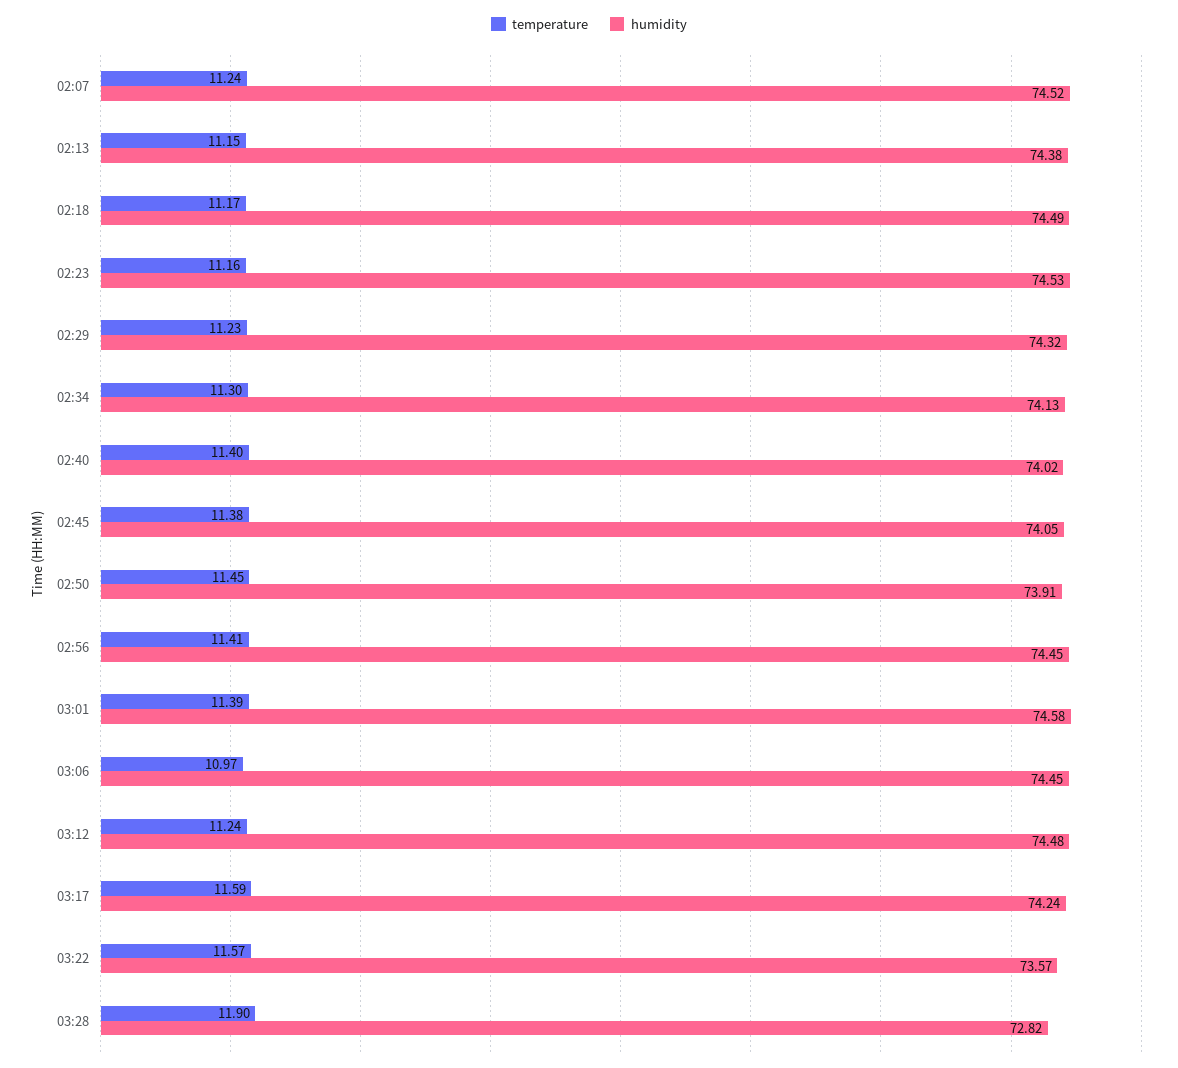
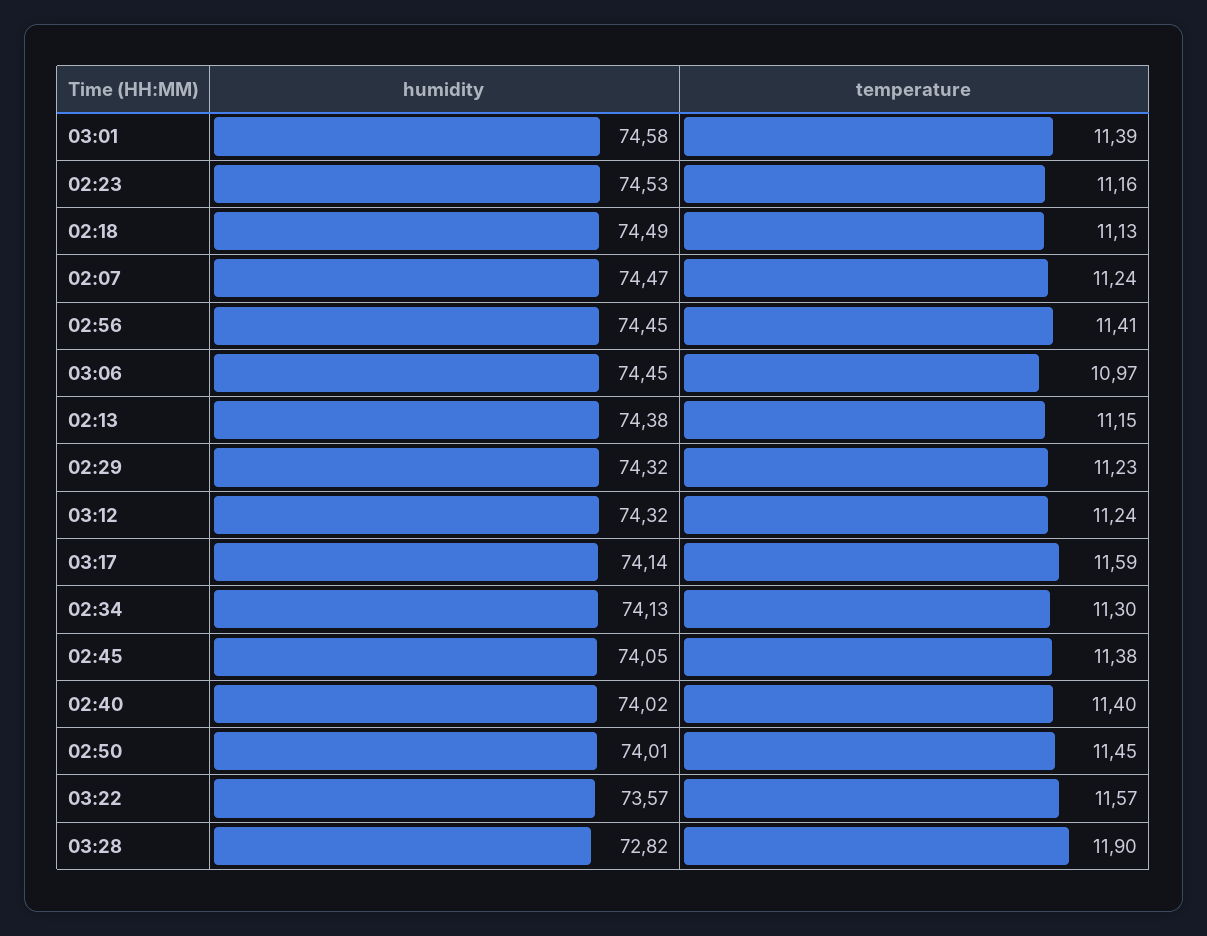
  {
    "temperature": {
      "02:07": 11.24,
      "02:13": 11.15,
-     "02:18": 11.17,
+     "02:18": 11.13,
      "02:23": 11.16,
      "02:29": 11.23,
      "02:34": 11.3,
      "02:40": 11.4,
      "02:45": 11.38,
      "02:50": 11.45,
      "02:56": 11.41,
      "03:01": 11.39,
      "03:06": 10.97,
      "03:12": 11.24,
      "03:17": 11.59,
      "03:22": 11.57,
      "03:28": 11.9
    },
    "humidity": {
-     "02:07": 74.52,
+     "02:07": 74.47,
      "02:13": 74.38,
      "02:18": 74.49,
      "02:23": 74.53,
      "02:29": 74.32,
      "02:34": 74.13,
      "02:40": 74.02,
      "02:45": 74.05,
-     "02:50": 73.91,
+     "02:50": 74.01,
      "02:56": 74.45,
      "03:01": 74.58,
      "03:06": 74.45,
-     "03:12": 74.48,
+     "03:12": 74.32,
-     "03:17": 74.24,
+     "03:17": 74.14,
      "03:22": 73.57,
      "03:28": 72.82
    }
  }

